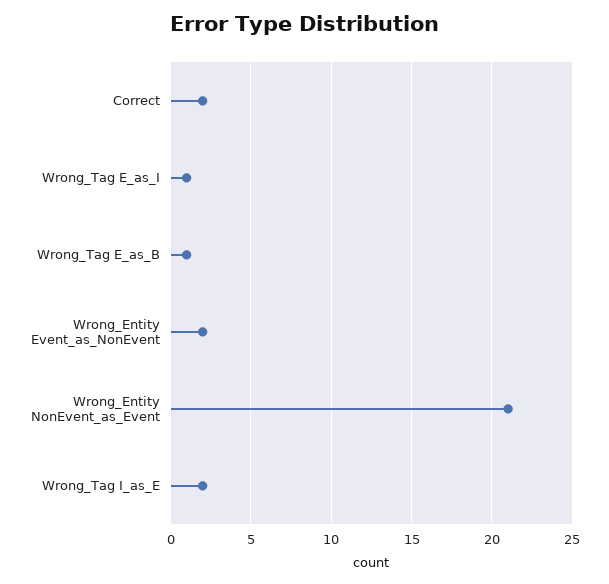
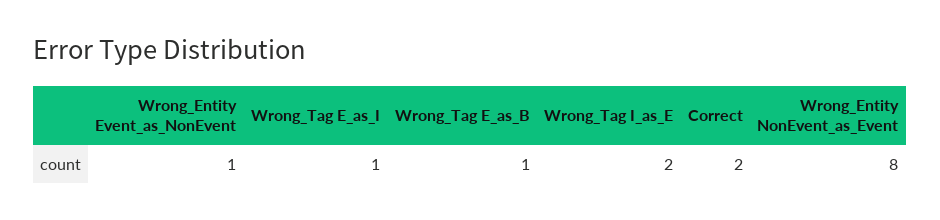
  {
    "Correct": 2,
    "Wrong_Tag E_as_I": 1,
    "Wrong_Tag E_as_B": 1,
-   "Wrong_Entity Event_as_NonEvent": 2,
+   "Wrong_Entity Event_as_NonEvent": 1,
-   "Wrong_Entity NonEvent_as_Event": 21,
+   "Wrong_Entity NonEvent_as_Event": 8,
    "Wrong_Tag I_as_E": 2
  }

